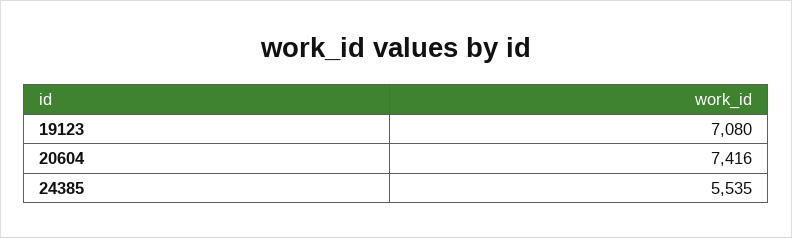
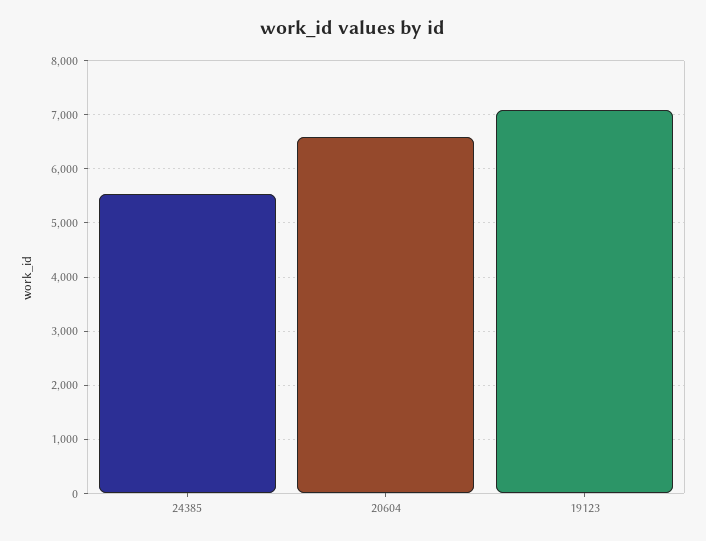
  {
    "19123": 7080,
-   "20604": 7416,
+   "20604": 6600,
    "24385": 5535
  }

